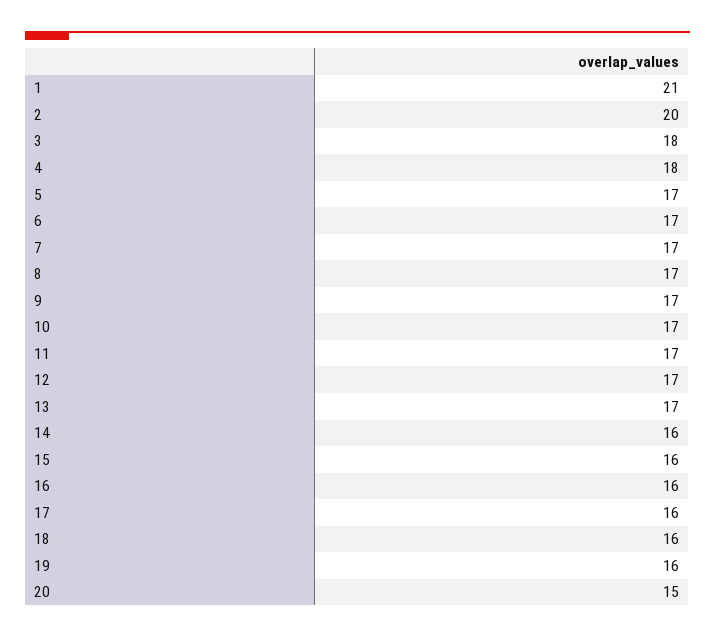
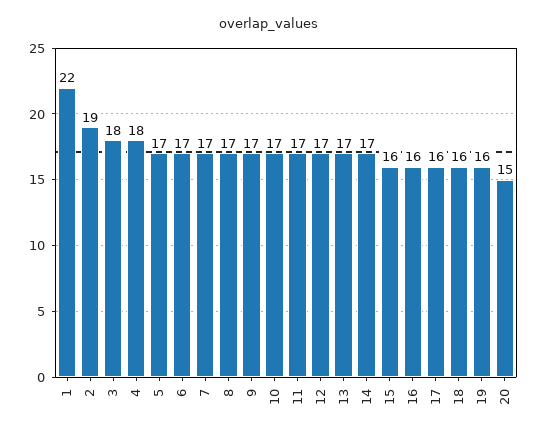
  {
-   "1": 21,
+   "1": 22,
-   "2": 20,
+   "2": 19,
    "3": 18,
    "4": 18,
    "5": 17,
    "6": 17,
    "7": 17,
    "8": 17,
    "9": 17,
    "10": 17,
    "11": 17,
    "12": 17,
    "13": 17,
-   "14": 16,
+   "14": 17,
    "15": 16,
    "16": 16,
    "17": 16,
    "18": 16,
    "19": 16,
    "20": 15
  }

